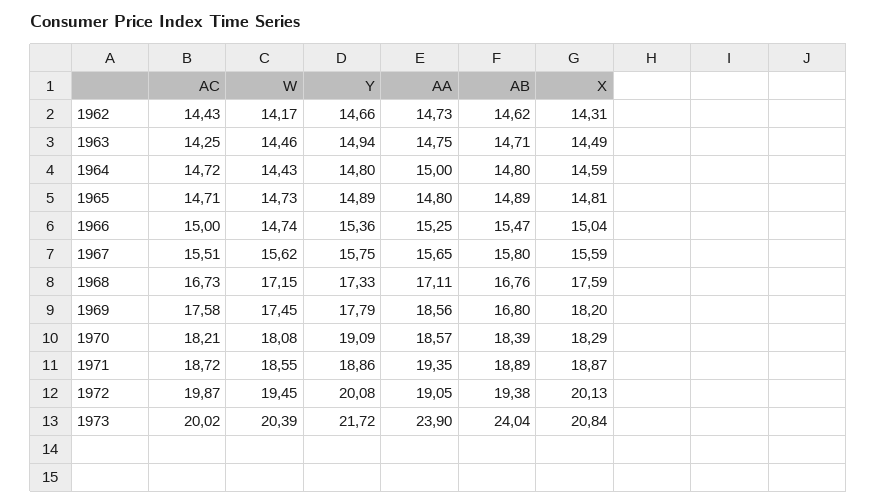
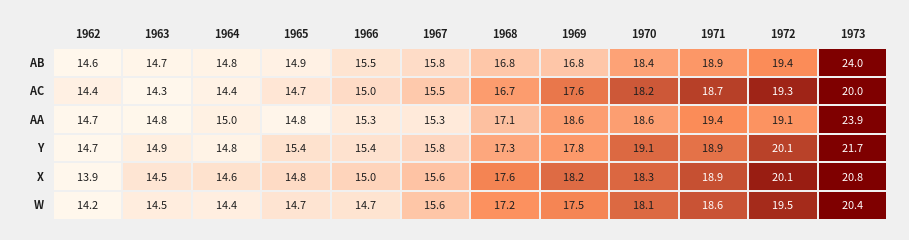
  {
    "AC": {
      "1962": 14.43,
      "1963": 14.25,
-     "1964": 14.72,
+     "1964": 14.4,
      "1965": 14.71,
      "1966": 15,
      "1967": 15.51,
      "1968": 16.73,
      "1969": 17.58,
      "1970": 18.21,
      "1971": 18.72,
-     "1972": 19.87,
+     "1972": 19.3,
      "1973": 20.02
    },
    "W": {
      "1962": 14.17,
      "1963": 14.46,
      "1964": 14.43,
      "1965": 14.73,
      "1966": 14.74,
      "1967": 15.62,
      "1968": 17.15,
      "1969": 17.45,
      "1970": 18.08,
      "1971": 18.55,
      "1972": 19.45,
      "1973": 20.39
    },
    "Y": {
      "1962": 14.66,
      "1963": 14.94,
      "1964": 14.8,
-     "1965": 14.89,
+     "1965": 15.4,
      "1966": 15.36,
      "1967": 15.75,
      "1968": 17.33,
      "1969": 17.79,
      "1970": 19.09,
      "1971": 18.86,
      "1972": 20.08,
      "1973": 21.72
    },
    "AA": {
      "1962": 14.73,
      "1963": 14.75,
      "1964": 15,
      "1965": 14.8,
      "1966": 15.25,
-     "1967": 15.65,
+     "1967": 15.3,
      "1968": 17.11,
      "1969": 18.56,
      "1970": 18.57,
      "1971": 19.35,
      "1972": 19.05,
      "1973": 23.9
    },
    "AB": {
      "1962": 14.62,
      "1963": 14.71,
      "1964": 14.8,
      "1965": 14.89,
      "1966": 15.47,
      "1967": 15.8,
      "1968": 16.76,
      "1969": 16.8,
      "1970": 18.39,
      "1971": 18.89,
      "1972": 19.38,
      "1973": 24.04
    },
    "X": {
-     "1962": 14.31,
+     "1962": 13.9,
      "1963": 14.49,
      "1964": 14.59,
      "1965": 14.81,
      "1966": 15.04,
      "1967": 15.59,
      "1968": 17.59,
      "1969": 18.2,
      "1970": 18.29,
      "1971": 18.87,
      "1972": 20.13,
      "1973": 20.84
    }
  }

